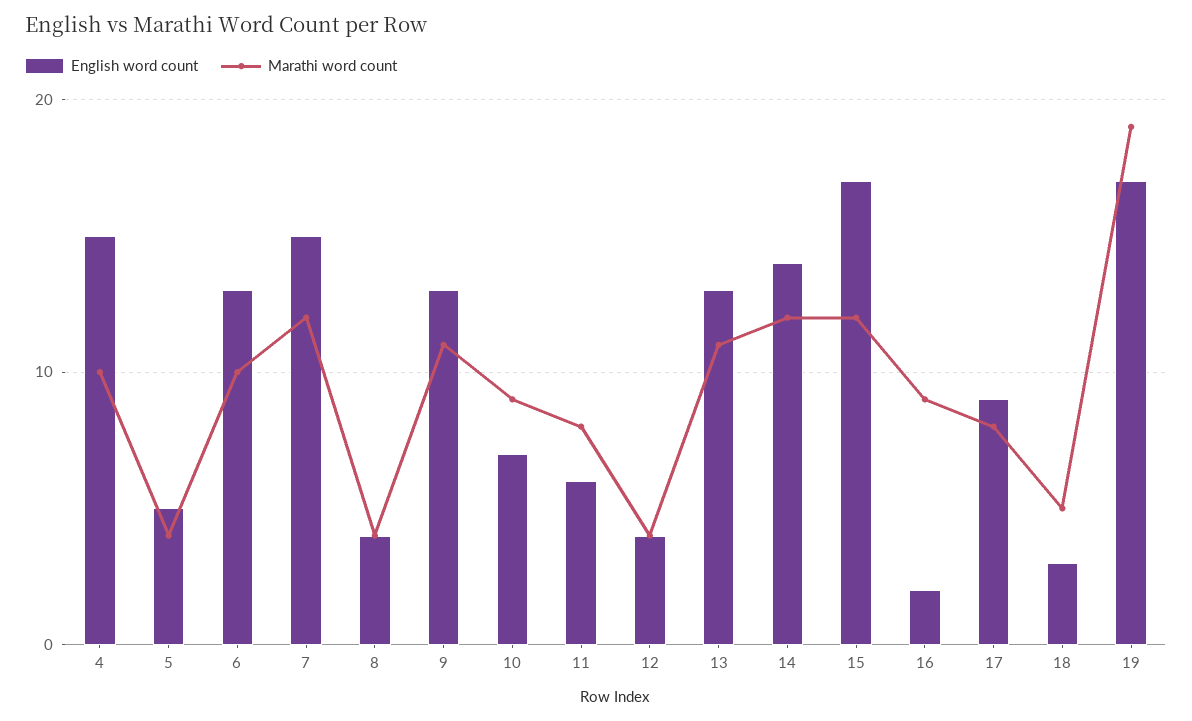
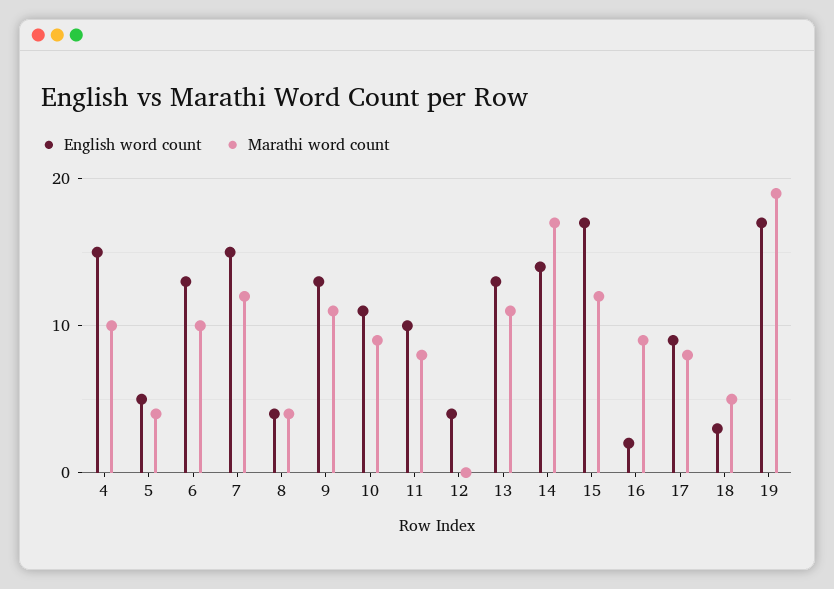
  {
    "English word count": {
      "4": 15,
      "5": 5,
      "6": 13,
      "7": 15,
      "8": 4,
      "9": 13,
-     "10": 7,
+     "10": 11,
-     "11": 6,
+     "11": 10,
      "12": 4,
      "13": 13,
      "14": 14,
      "15": 17,
      "16": 2,
      "17": 9,
      "18": 3,
      "19": 17
    },
    "Marathi word count": {
      "4": 10,
      "5": 4,
      "6": 10,
      "7": 12,
      "8": 4,
      "9": 11,
      "10": 9,
      "11": 8,
-     "12": 4,
+     "12": 0,
      "13": 11,
-     "14": 12,
+     "14": 17,
      "15": 12,
      "16": 9,
      "17": 8,
      "18": 5,
      "19": 19
    }
  }

